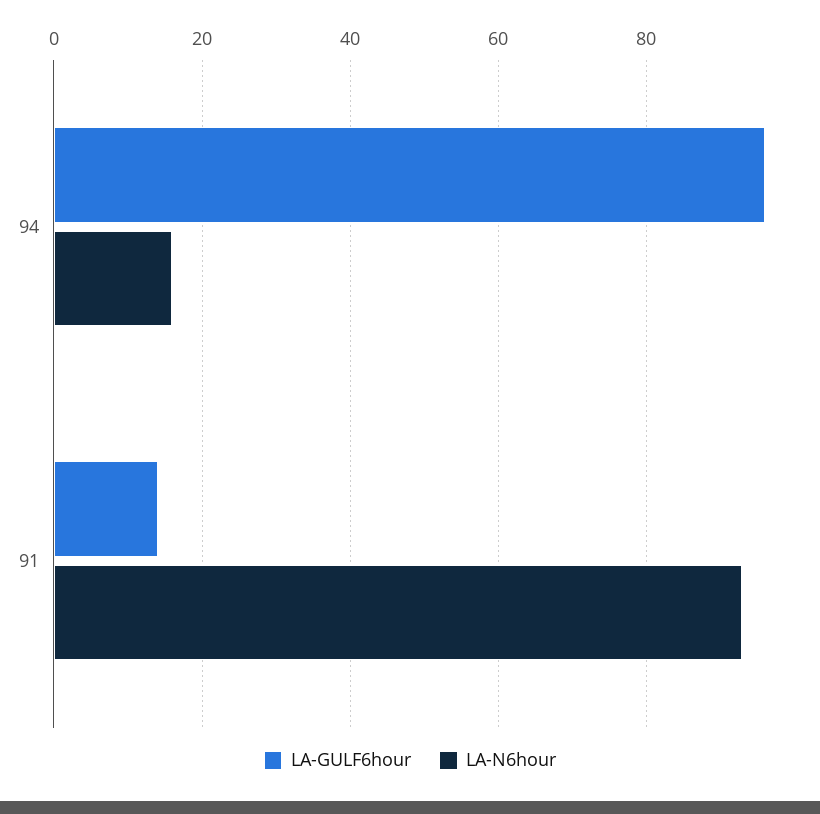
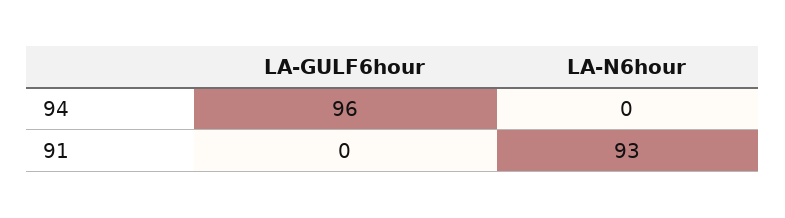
  {
    "LA-GULF6hour": {
      "94": 96,
-     "91": 15
+     "91": 0
    },
    "LA-N6hour": {
-     "94": 15,
+     "94": 0,
      "91": 93
    }
  }

